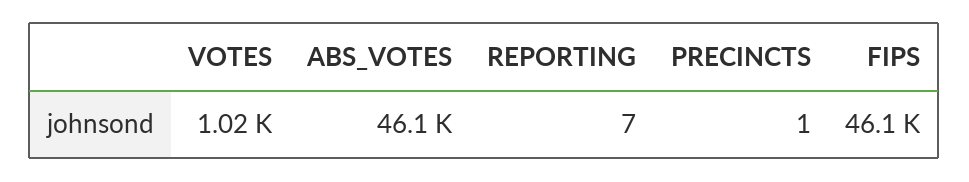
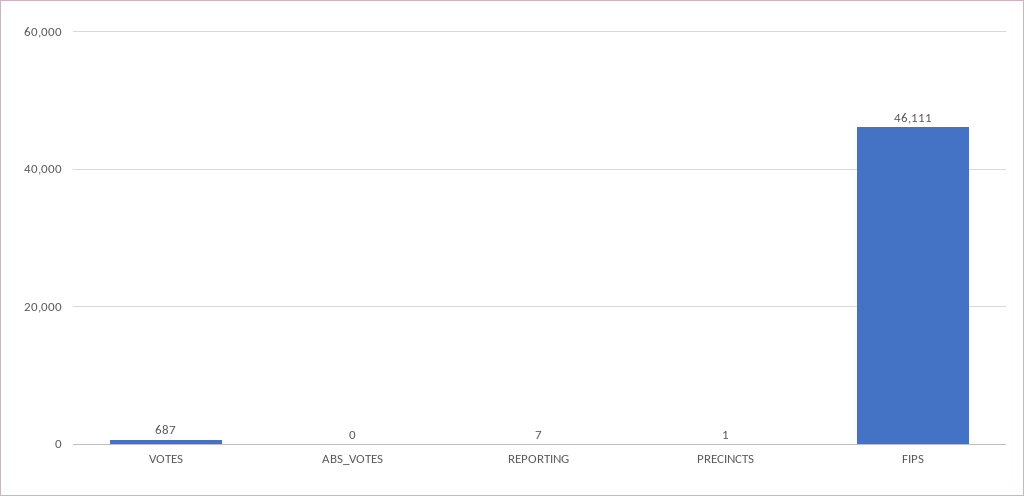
  {
-   "VOTES": 1020,
+   "VOTES": 687,
-   "ABS_VOTES": 46100,
+   "ABS_VOTES": 0,
    "REPORTING": 7,
    "PRECINCTS": 1,
    "FIPS": 46111
  }

